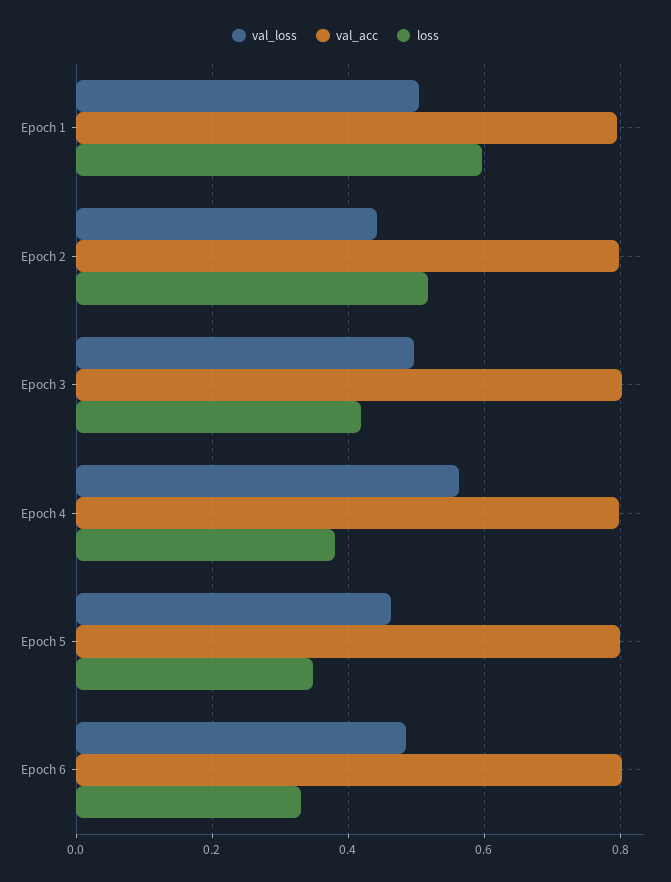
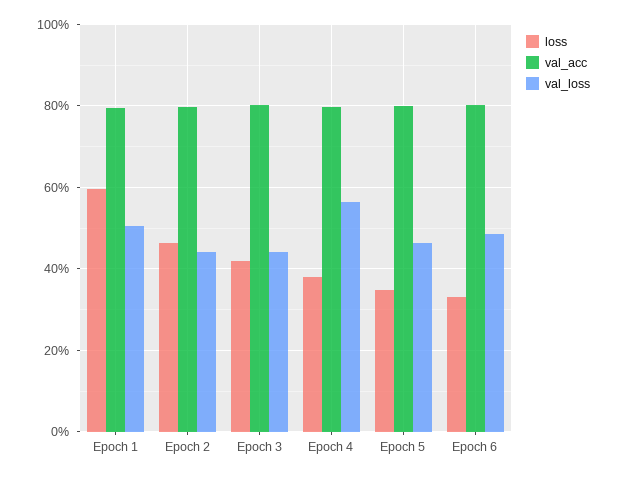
  {
    "val_loss": {
      "Epoch 1": 0.5,
      "Epoch 2": 0.44,
-     "Epoch 3": 0.5,
+     "Epoch 3": 0.44,
      "Epoch 4": 0.56,
      "Epoch 5": 0.46,
      "Epoch 6": 0.48
    },
    "val_acc": {
      "Epoch 1": 0.8,
      "Epoch 2": 0.8,
      "Epoch 3": 0.8,
      "Epoch 4": 0.8,
      "Epoch 5": 0.8,
      "Epoch 6": 0.8
    },
    "loss": {
      "Epoch 1": 0.6,
-     "Epoch 2": 0.52,
+     "Epoch 2": 0.46,
      "Epoch 3": 0.42,
      "Epoch 4": 0.38,
      "Epoch 5": 0.34,
      "Epoch 6": 0.34
    }
  }

